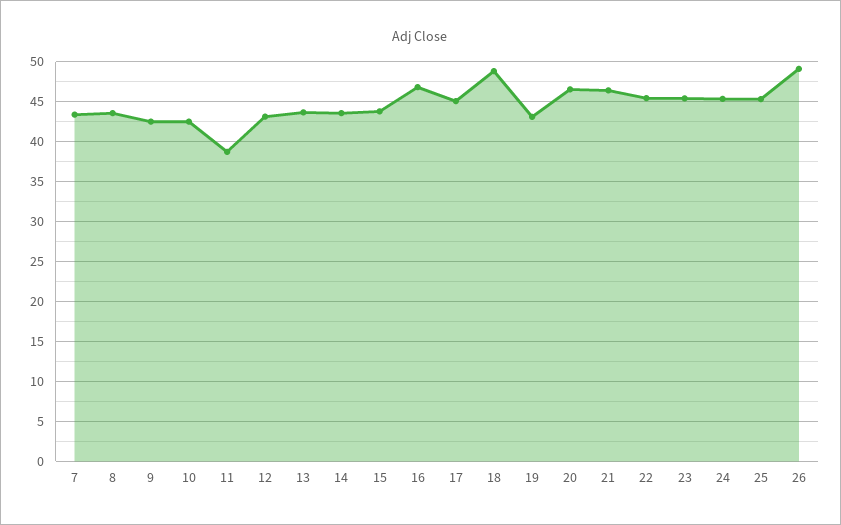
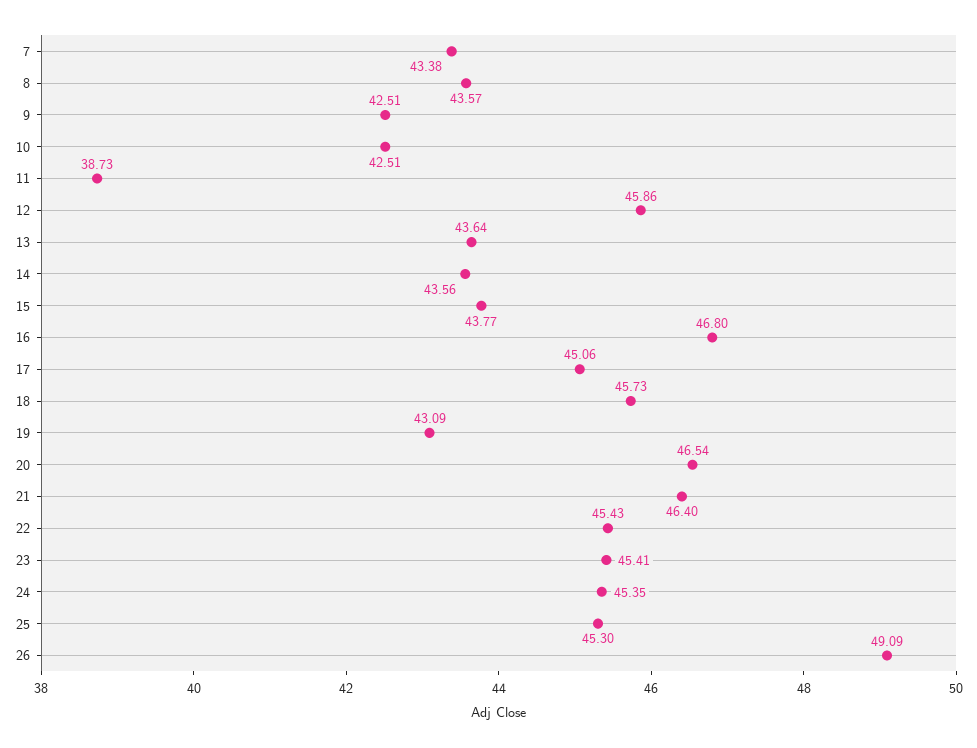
  {
    "7": 43.38,
    "8": 43.57,
    "9": 42.51,
    "10": 42.51,
    "11": 38.73,
-   "12": 43,
+   "12": 45.86,
    "13": 43.64,
    "14": 43.56,
    "15": 43.77,
    "16": 46.8,
    "17": 45.06,
-   "18": 49,
+   "18": 45.73,
    "19": 43.09,
    "20": 46.54,
    "21": 46.4,
    "22": 45.43,
    "23": 45.41,
    "24": 45.35,
    "25": 45.3,
    "26": 49.09
  }

